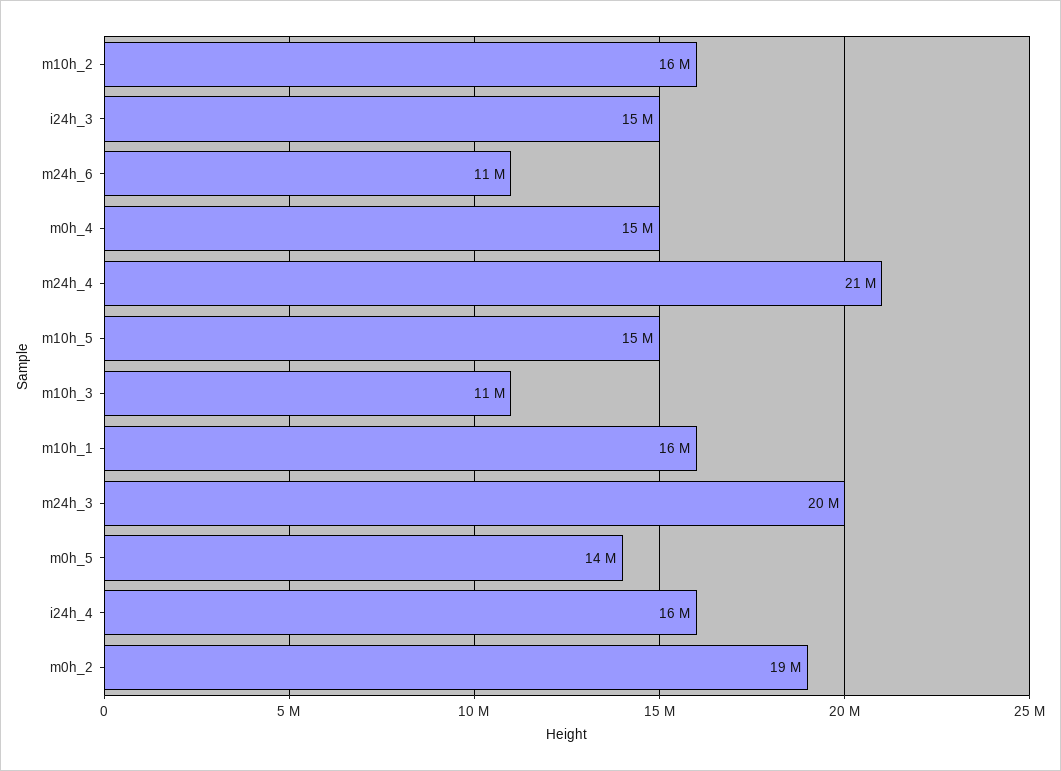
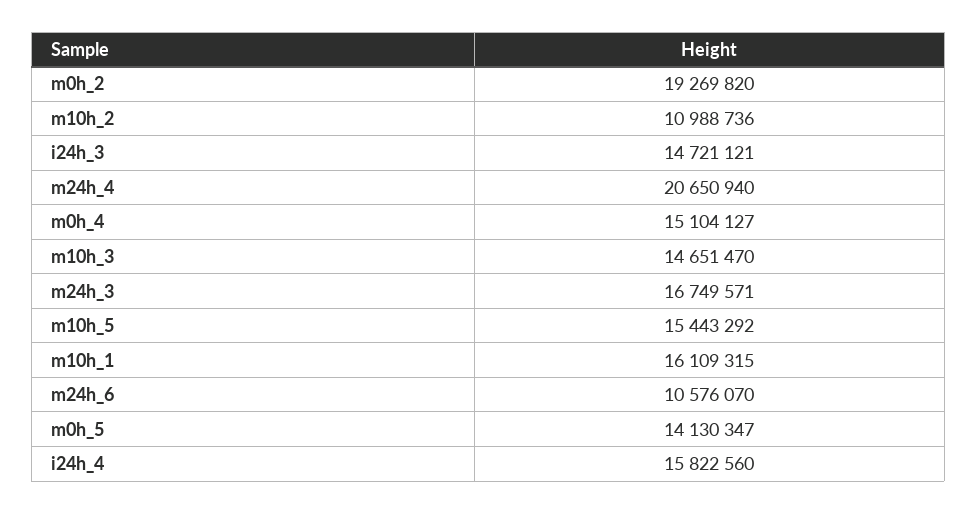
  {
-   "m10h_2": 16000000,
+   "m10h_2": 10988736,
    "i24h_3": 14721121,
    "m24h_6": 10576070,
    "m0h_4": 15104127,
    "m24h_4": 20650940,
    "m10h_5": 15443292,
-   "m10h_3": 11000000,
+   "m10h_3": 14651470,
    "m10h_1": 16109315,
-   "m24h_3": 20000000,
+   "m24h_3": 16749571,
    "m0h_5": 14130347,
    "i24h_4": 15822560,
    "m0h_2": 19269820
  }

